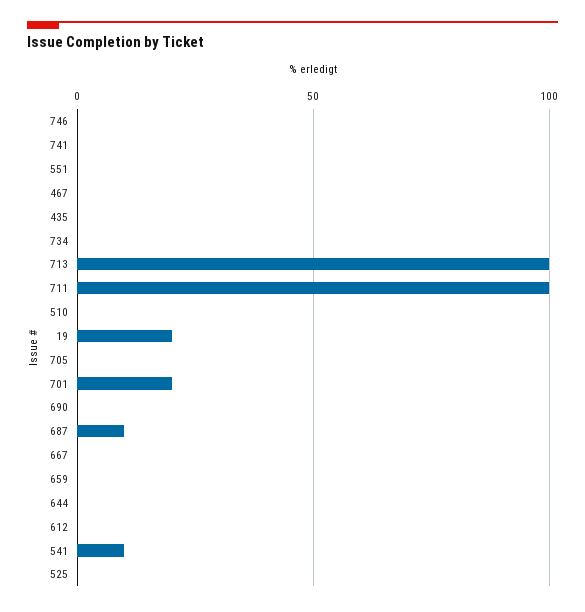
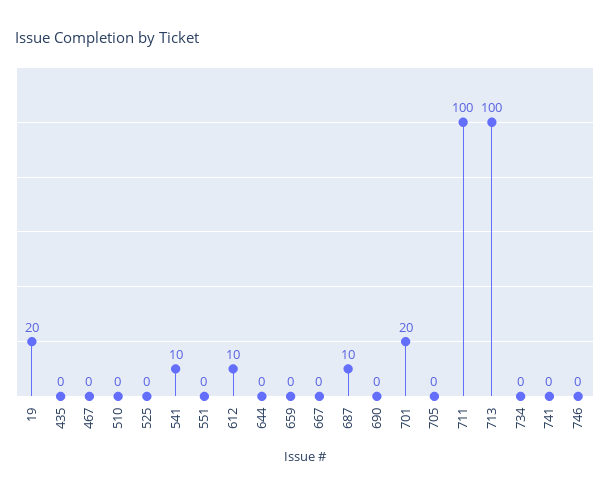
  {
    "746": 0,
    "741": 0,
    "551": 0,
    "467": 0,
    "435": 0,
    "734": 0,
    "713": 100,
    "711": 100,
    "510": 0,
    "19": 20,
    "705": 0,
    "701": 20,
    "690": 0,
    "687": 10,
    "667": 0,
    "659": 0,
    "644": 0,
-   "612": 0,
+   "612": 10,
    "541": 10,
    "525": 0
  }

